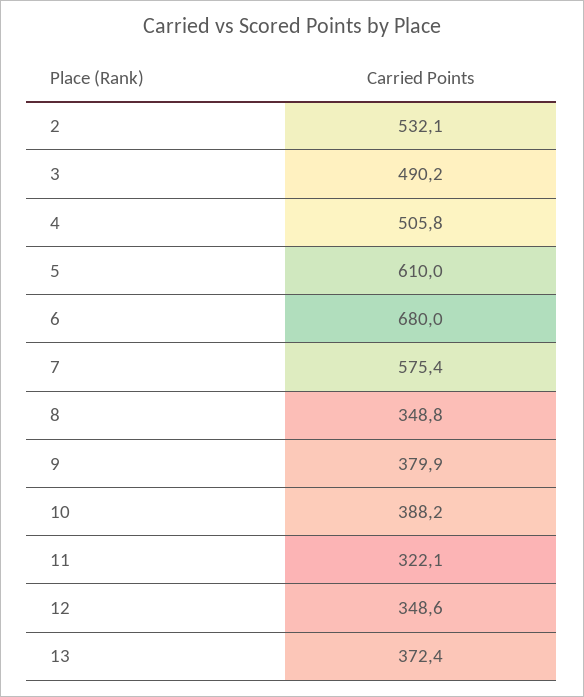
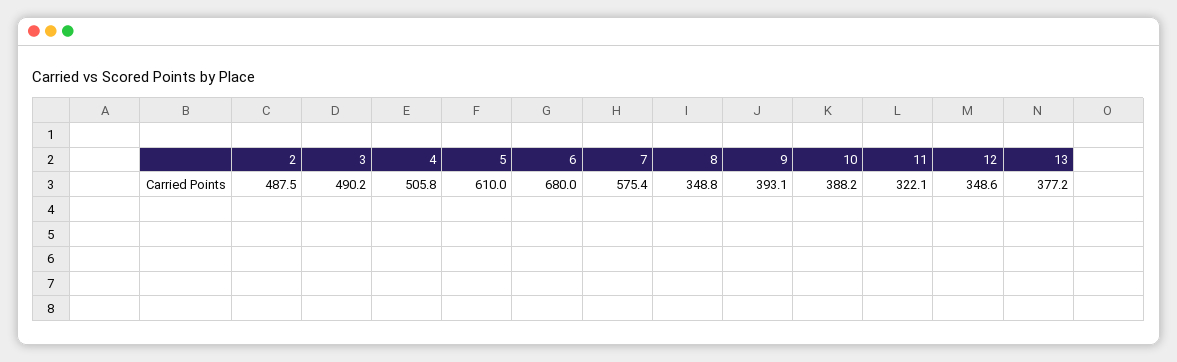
  {
-   "2": 532.1,
+   "2": 487.5,
    "3": 490.2,
    "4": 505.8,
    "5": 610,
    "6": 680,
    "7": 575.4,
    "8": 348.8,
-   "9": 379.9,
+   "9": 393.1,
    "10": 388.2,
    "11": 322.1,
    "12": 348.6,
-   "13": 372.4
+   "13": 377.2
  }

